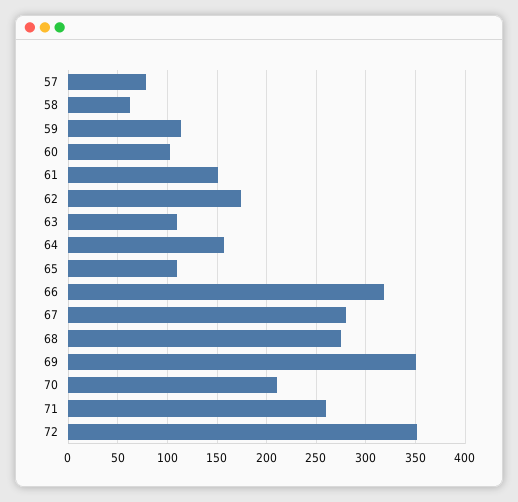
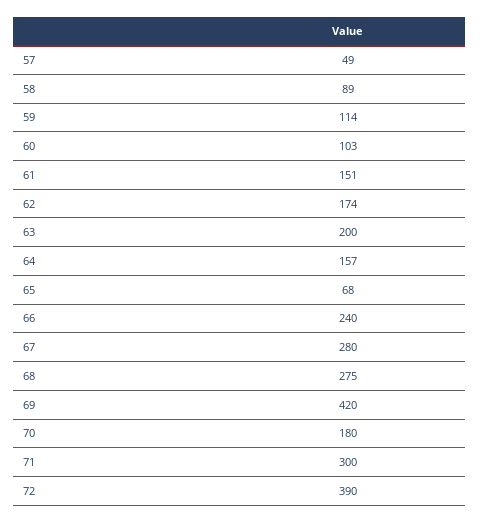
  {
-   "57": 80,
+   "57": 49,
-   "58": 60,
+   "58": 89,
    "59": 114,
    "60": 103,
    "61": 151,
    "62": 174,
-   "63": 110,
+   "63": 200,
    "64": 157,
-   "65": 110,
+   "65": 68,
-   "66": 320,
+   "66": 240,
    "67": 280,
    "68": 275,
-   "69": 350,
+   "69": 420,
-   "70": 210,
+   "70": 180,
-   "71": 260,
+   "71": 300,
-   "72": 350
+   "72": 390
  }

